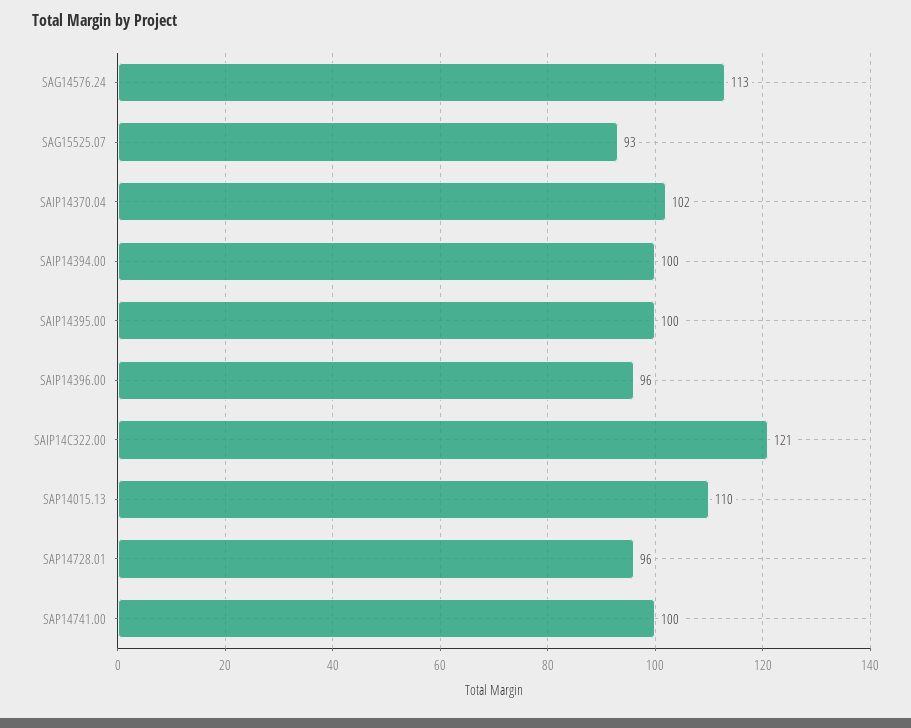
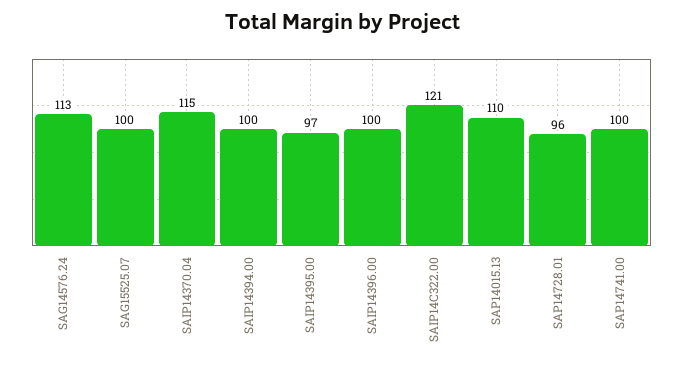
  {
    "SAG14576.24": 113,
-   "SAG15525.07": 93,
+   "SAG15525.07": 100,
-   "SAIP14370.04": 102,
+   "SAIP14370.04": 115,
    "SAIP14394.00": 100,
-   "SAIP14395.00": 100,
+   "SAIP14395.00": 97,
-   "SAIP14396.00": 96,
+   "SAIP14396.00": 100,
    "SAIP14C322.00": 121,
    "SAP14015.13": 110,
    "SAP14728.01": 96,
    "SAP14741.00": 100
  }

